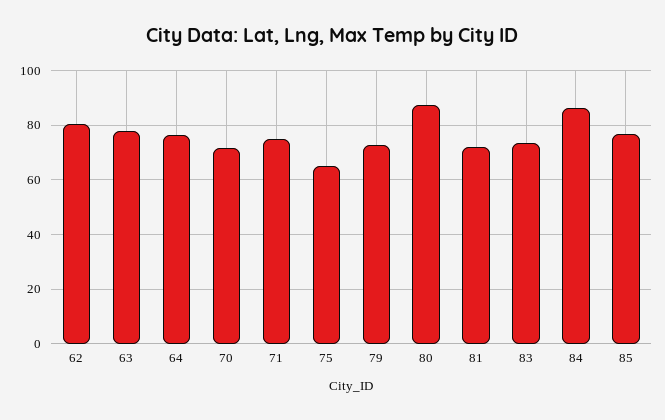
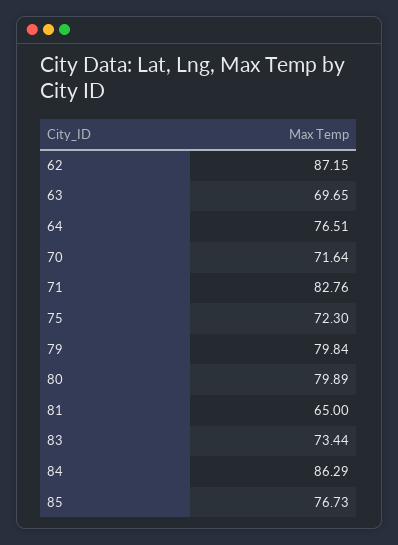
  {
-   "62": 80,
+   "62": 87.15,
-   "63": 77.5,
+   "63": 69.65,
    "64": 76.51,
    "70": 71.64,
-   "71": 75,
+   "71": 82.76,
-   "75": 65,
+   "75": 72.3,
-   "79": 72.5,
+   "79": 79.84,
-   "80": 87.5,
+   "80": 79.89,
-   "81": 72.5,
+   "81": 65,
    "83": 73.44,
    "84": 86.29,
    "85": 76.73
  }

